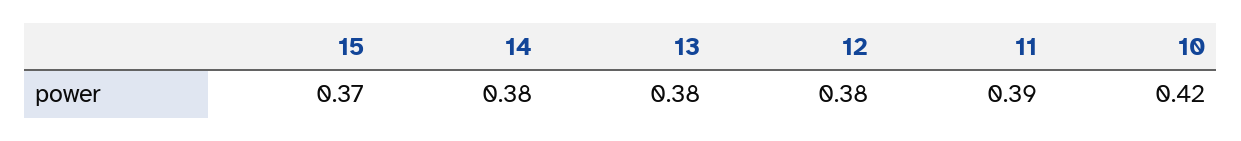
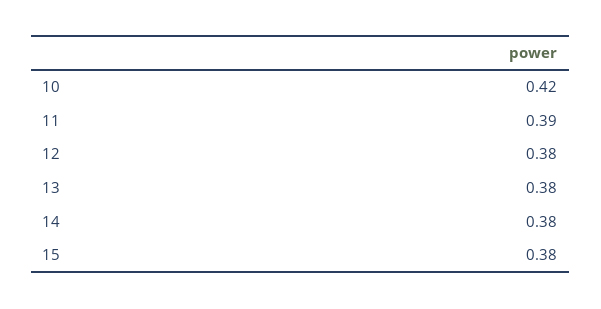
  {
-   "15": 0.37,
+   "15": 0.38,
    "14": 0.38,
    "13": 0.38,
    "12": 0.38,
    "11": 0.39,
    "10": 0.42
  }

